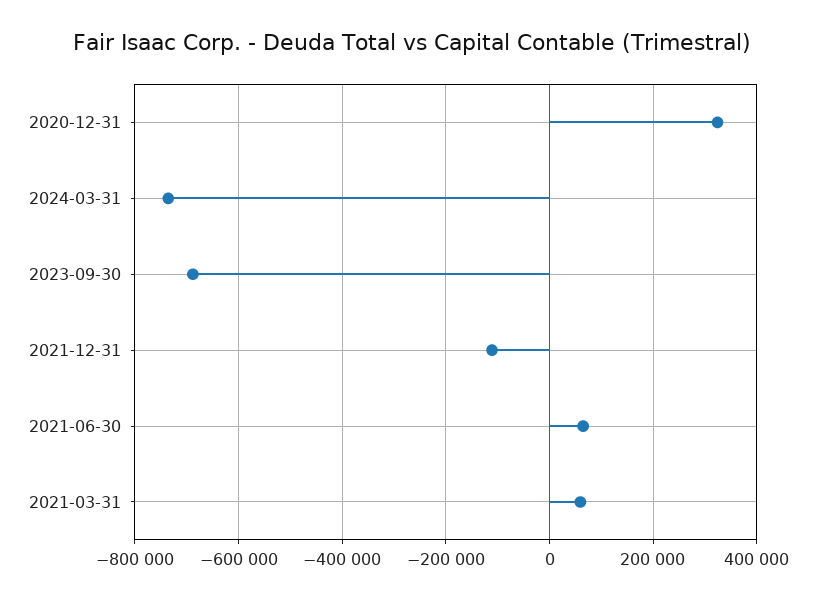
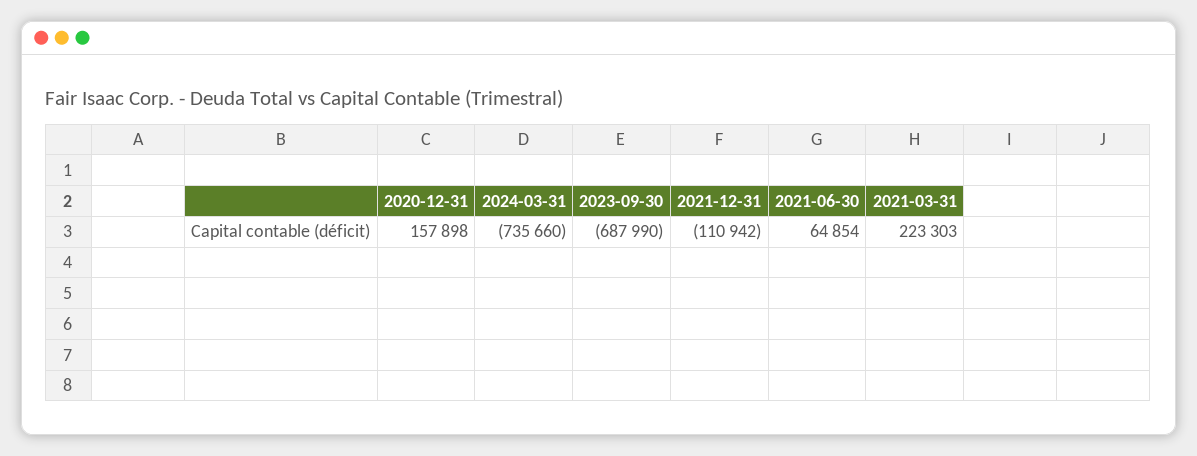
  {
-   "2020-12-31": 320000,
+   "2020-12-31": 157898,
    "2024-03-31": -735660,
    "2023-09-30": -687990,
    "2021-12-31": -110942,
    "2021-06-30": 64854,
-   "2021-03-31": 60000
+   "2021-03-31": 223303
  }

